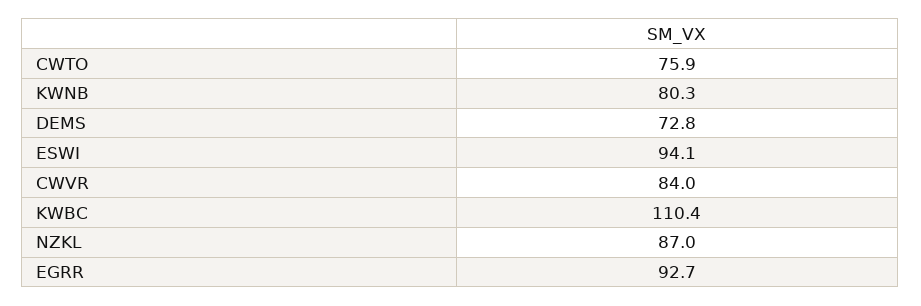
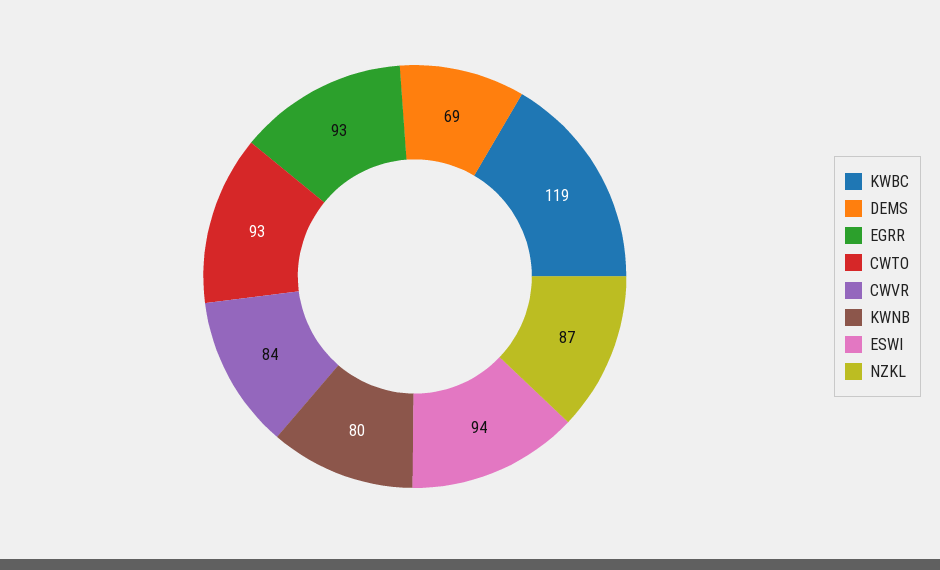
  {
-   "CWTO": 75.9,
+   "CWTO": 93,
    "KWNB": 80.3,
-   "DEMS": 72.8,
+   "DEMS": 69,
    "ESWI": 94.1,
    "CWVR": 84,
-   "KWBC": 110.4,
+   "KWBC": 119,
    "NZKL": 87,
    "EGRR": 92.7
  }

